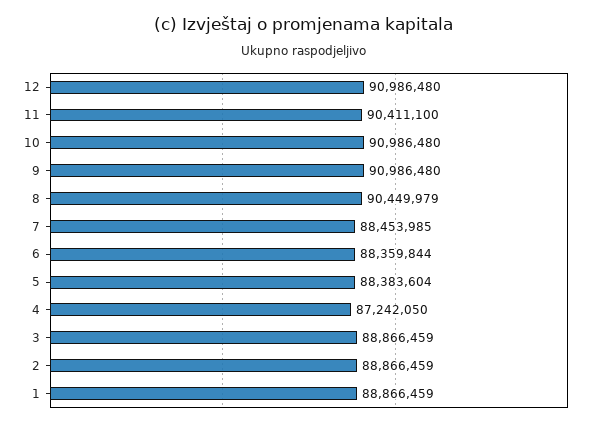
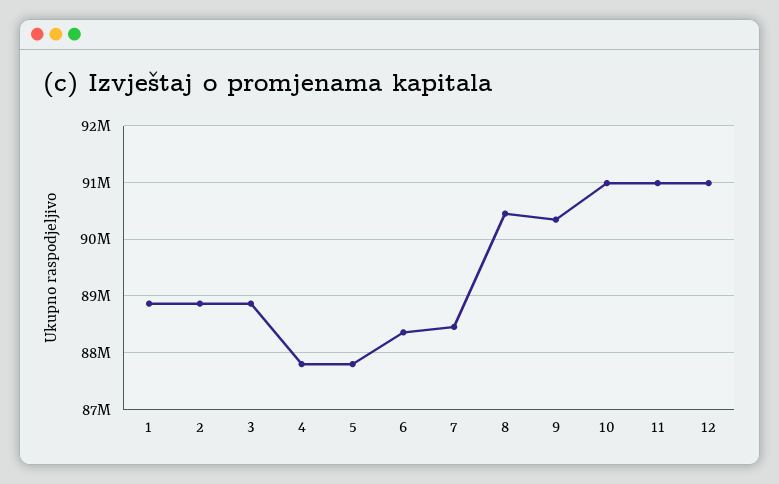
  {
    "12": 90986480,
-   "11": 90411100,
+   "11": 91000000,
    "10": 90986480,
-   "9": 90986480,
+   "9": 90400000,
    "8": 90449979,
    "7": 88453985,
    "6": 88359844,
-   "5": 88383604,
+   "5": 87800000,
-   "4": 87242050,
+   "4": 87800000,
    "3": 88866459,
    "2": 88866459,
    "1": 88866459
  }

